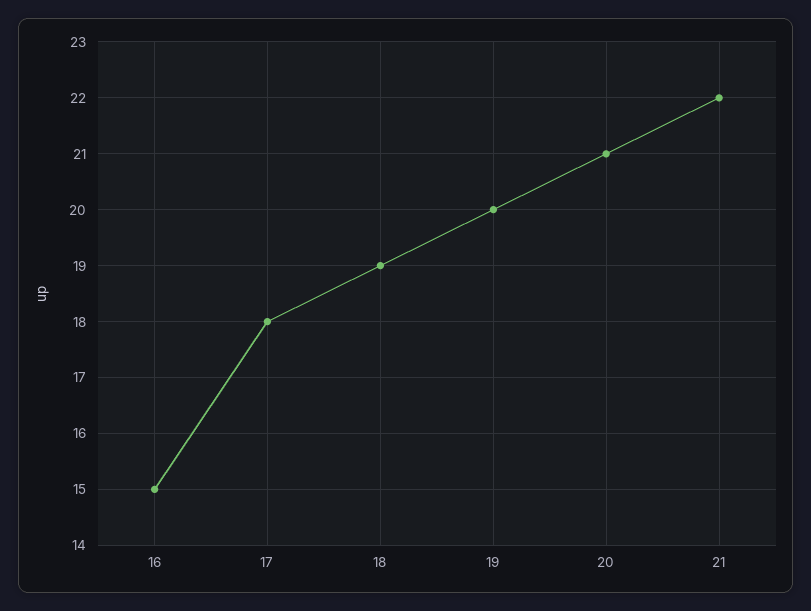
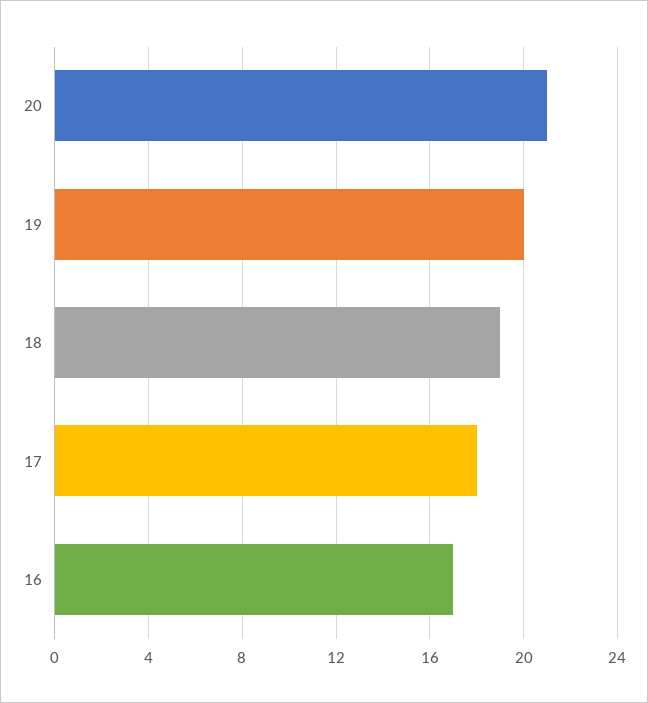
  {
-   "16": 15,
+   "16": 17,
    "17": 18,
    "18": 19,
    "19": 20,
-   "20": 21,
+   "20": 21
-   "21": 22
  }

